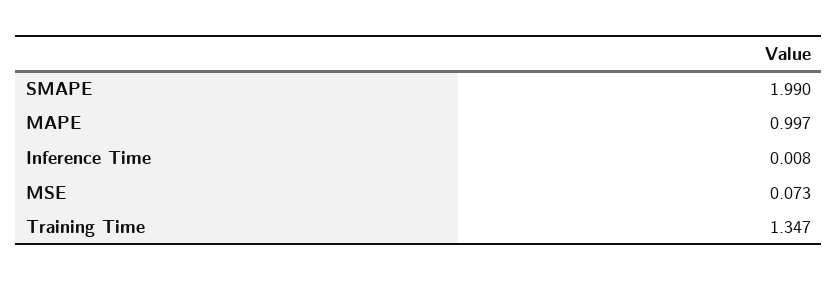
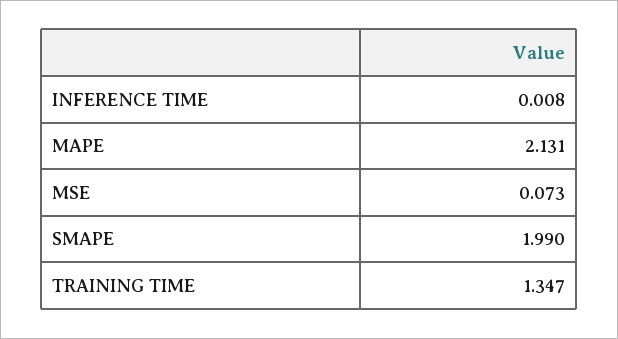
  {
    "SMAPE": 1.99,
-   "MAPE": 0.997,
+   "MAPE": 2.131,
    "Inference Time": 0.008,
    "MSE": 0.073,
    "Training Time": 1.347
  }

